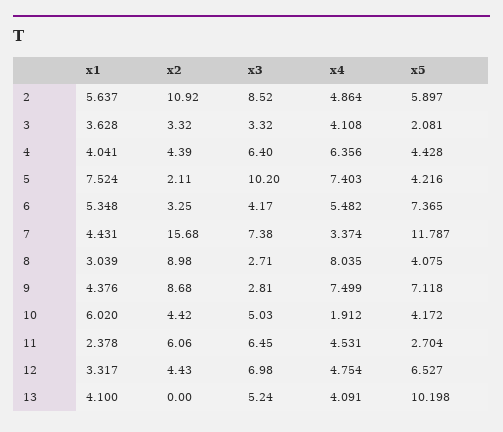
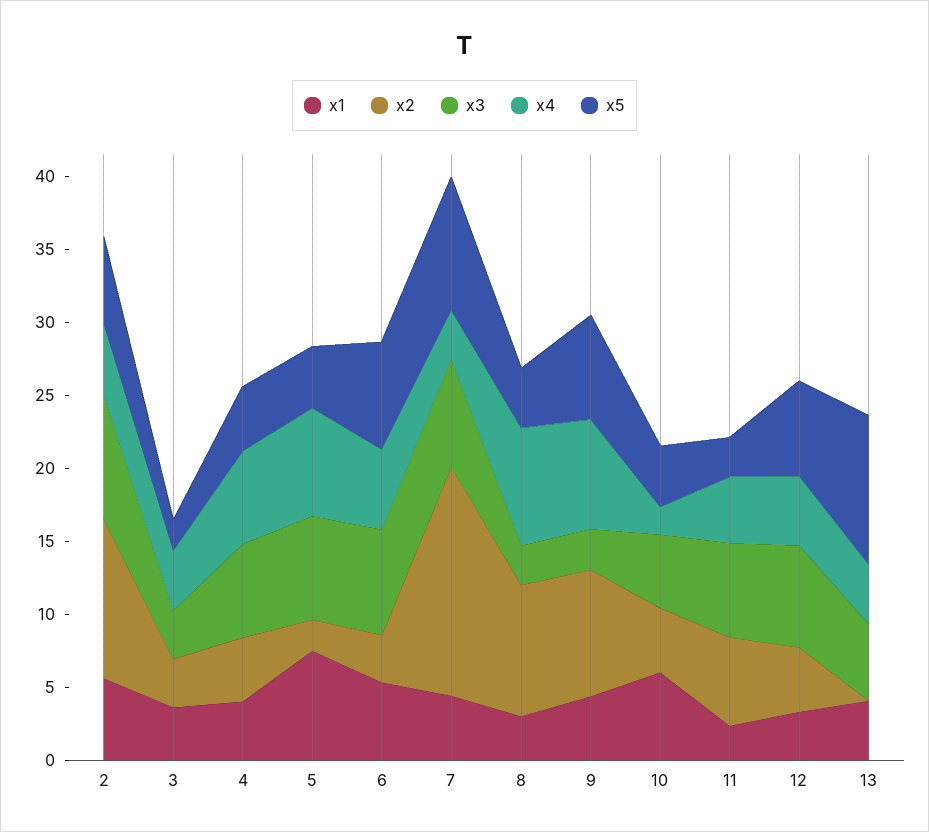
  {
    "x1": {
      "2": 5.637,
      "3": 3.628,
      "4": 4.041,
      "5": 7.524,
      "6": 5.348,
      "7": 4.431,
      "8": 3.039,
      "9": 4.376,
      "10": 6.02,
      "11": 2.378,
      "12": 3.317,
      "13": 4.1
    },
    "x2": {
      "2": 10.92,
      "3": 3.32,
      "4": 4.39,
      "5": 2.11,
      "6": 3.25,
      "7": 15.68,
      "8": 8.98,
      "9": 8.68,
      "10": 4.42,
      "11": 6.06,
      "12": 4.43,
      "13": 0
    },
    "x3": {
      "2": 8.52,
      "3": 3.32,
      "4": 6.4,
-     "5": 10.2,
+     "5": 7,
-     "6": 4.17,
+     "6": 7,
      "7": 7.38,
      "8": 2.71,
      "9": 2.81,
      "10": 5.03,
      "11": 6.45,
      "12": 6.98,
      "13": 5.24
    },
    "x4": {
      "2": 4.864,
      "3": 4.108,
      "4": 6.356,
      "5": 7.403,
      "6": 5.482,
      "7": 3.374,
      "8": 8.035,
      "9": 7.499,
      "10": 1.912,
      "11": 4.531,
      "12": 4.754,
      "13": 4.091
    },
    "x5": {
      "2": 5.897,
      "3": 2.081,
      "4": 4.428,
      "5": 4.216,
      "6": 7.365,
-     "7": 11.787,
+     "7": 9,
      "8": 4.075,
      "9": 7.118,
      "10": 4.172,
      "11": 2.704,
      "12": 6.527,
      "13": 10.198
    }
  }

